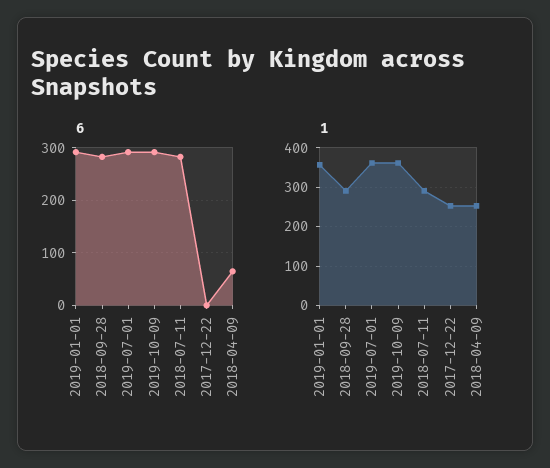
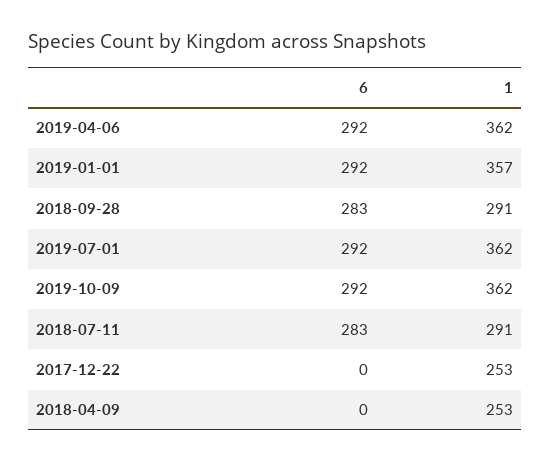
  {
    "6": {
      "2019-01-01": 292,
      "2018-09-28": 283,
      "2019-07-01": 292,
      "2019-10-09": 292,
      "2018-07-11": 283,
      "2017-12-22": 0,
-     "2018-04-09": 60
+     "2018-04-09": 0,
+     "2019-04-06": 292
    },
    "1": {
      "2019-01-01": 357,
      "2018-09-28": 291,
      "2019-07-01": 362,
      "2019-10-09": 362,
      "2018-07-11": 291,
      "2017-12-22": 253,
-     "2018-04-09": 253
+     "2018-04-09": 253,
+     "2019-04-06": 362
    }
  }

